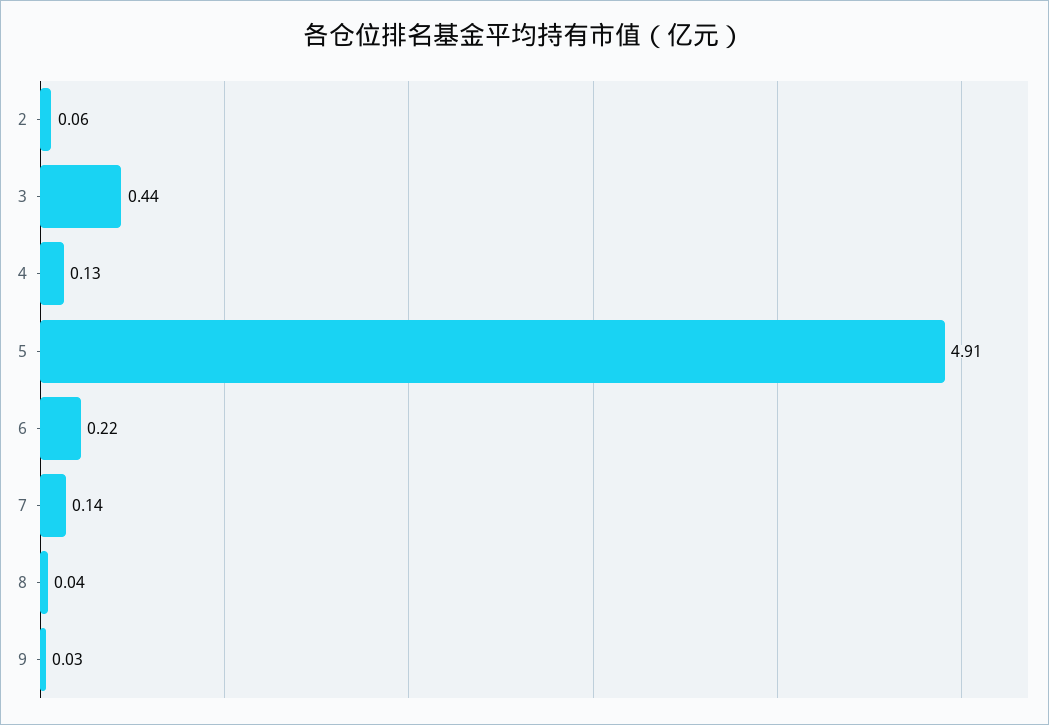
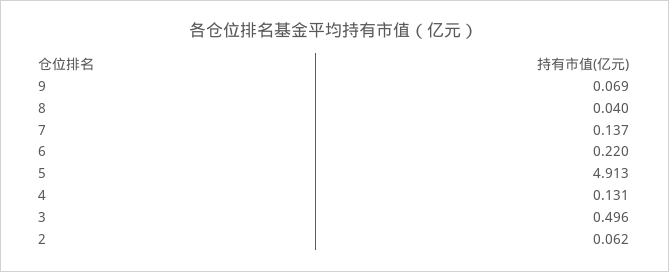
  {
    "2": 0.062,
-   "3": 0.44,
+   "3": 0.496,
    "4": 0.131,
    "5": 4.913,
    "6": 0.22,
    "7": 0.137,
    "8": 0.04,
-   "9": 0.03
+   "9": 0.069
  }

